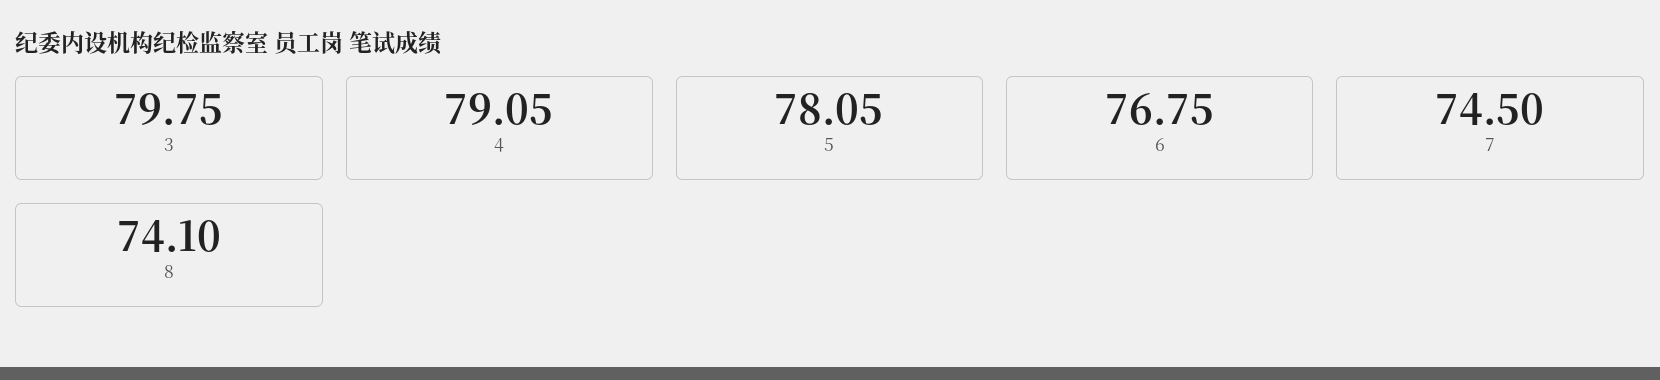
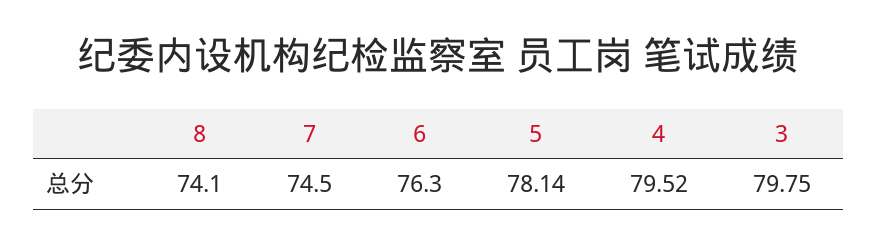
  {
    "3": 79.75,
-   "4": 79.05,
+   "4": 79.52,
-   "5": 78.05,
+   "5": 78.14,
-   "6": 76.75,
+   "6": 76.3,
    "7": 74.5,
    "8": 74.1
  }

